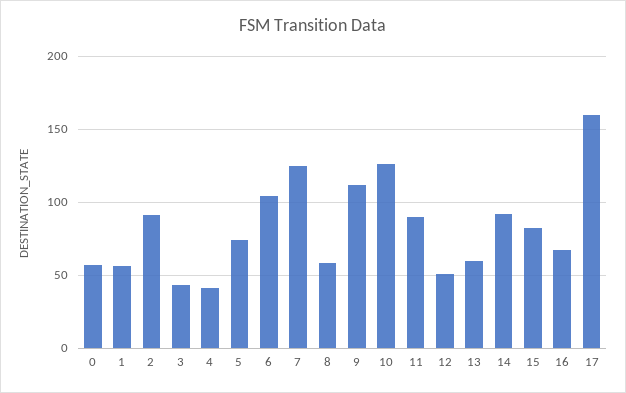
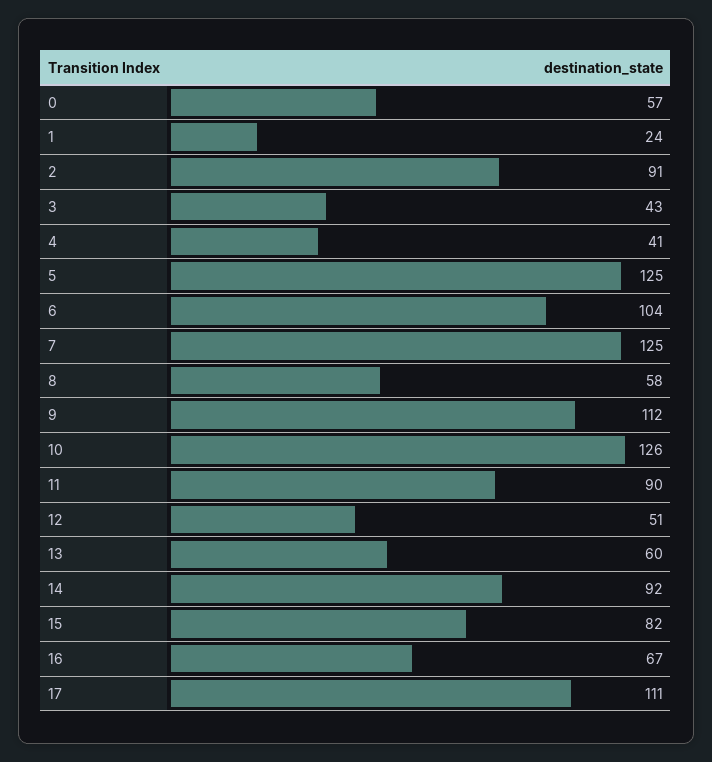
  {
    "0": 57,
-   "1": 55,
+   "1": 24,
    "2": 91,
    "3": 43,
    "4": 41,
-   "5": 75,
+   "5": 125,
    "6": 104,
    "7": 125,
    "8": 58,
    "9": 112,
    "10": 126,
    "11": 90,
    "12": 51,
    "13": 60,
    "14": 92,
    "15": 82,
    "16": 67,
-   "17": 160
+   "17": 111
  }

